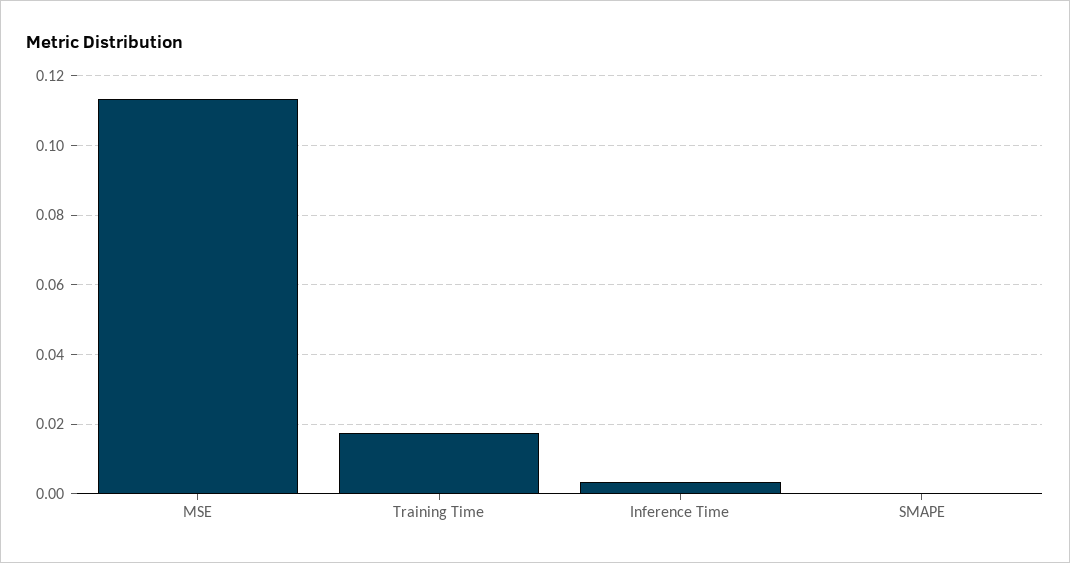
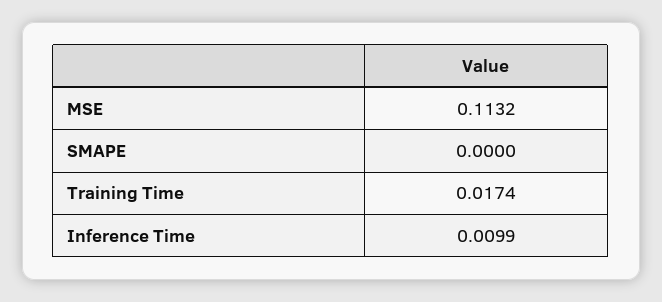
  {
    "MSE": 0.1132,
    "Training Time": 0.0174,
-   "Inference Time": 0.004,
+   "Inference Time": 0.0099,
    "SMAPE": 0
  }

